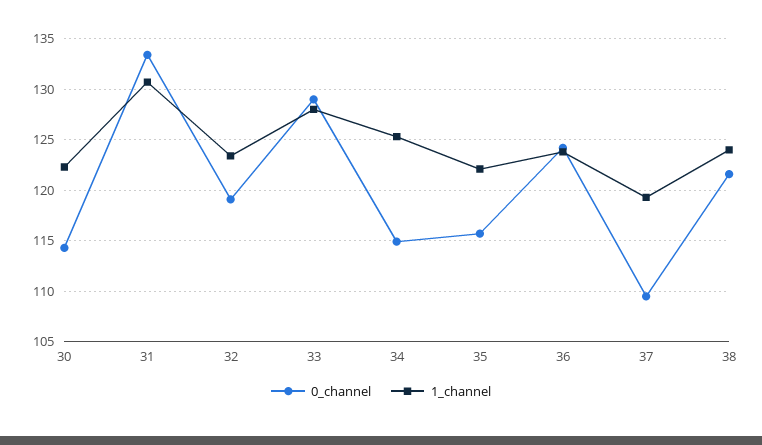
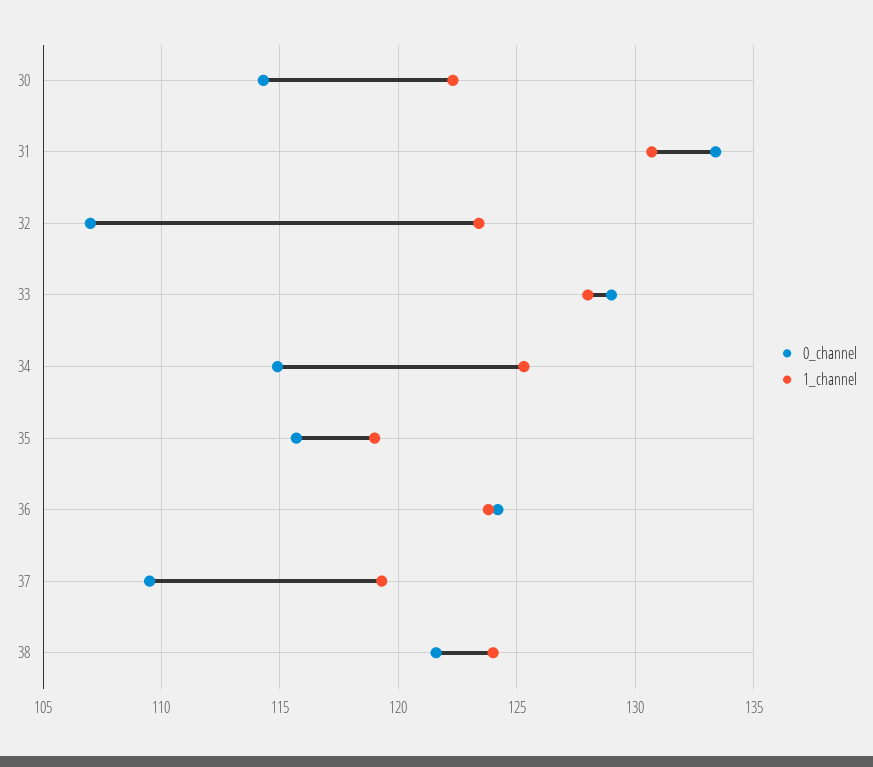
  {
    "0_channel": {
      "30": 114.5,
      "31": 133.5,
-     "32": 119,
+     "32": 107,
      "33": 129,
      "34": 115,
      "35": 115.5,
      "36": 124,
      "37": 109.5,
      "38": 121.5
    },
    "1_channel": {
      "30": 122.5,
      "31": 130.5,
      "32": 123.5,
      "33": 128,
      "34": 125.5,
-     "35": 122,
+     "35": 119,
      "36": 124,
      "37": 119.5,
      "38": 124
    }
  }

